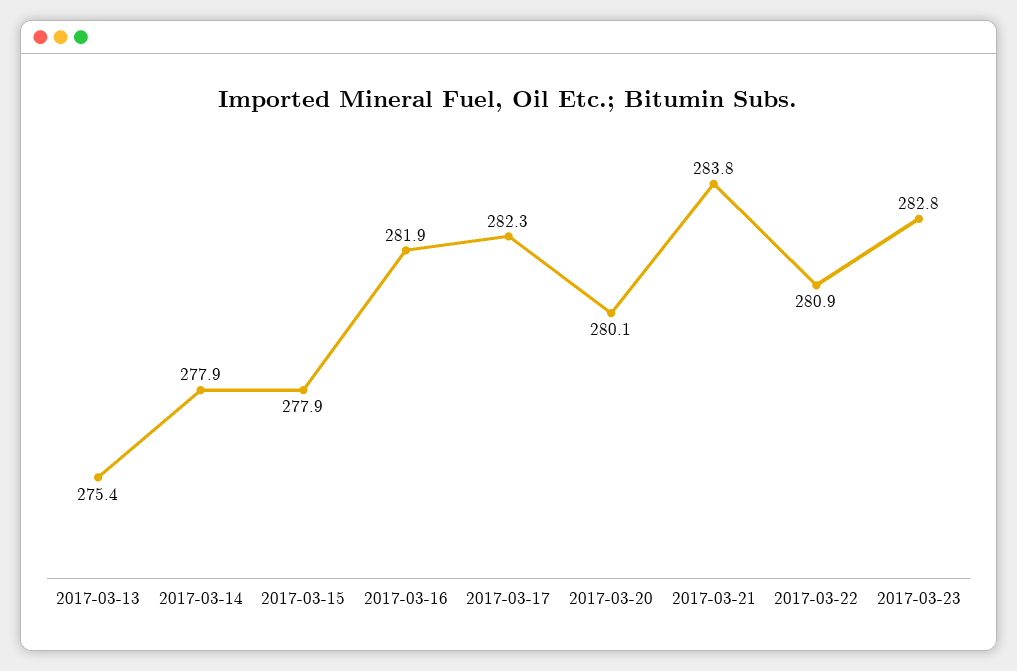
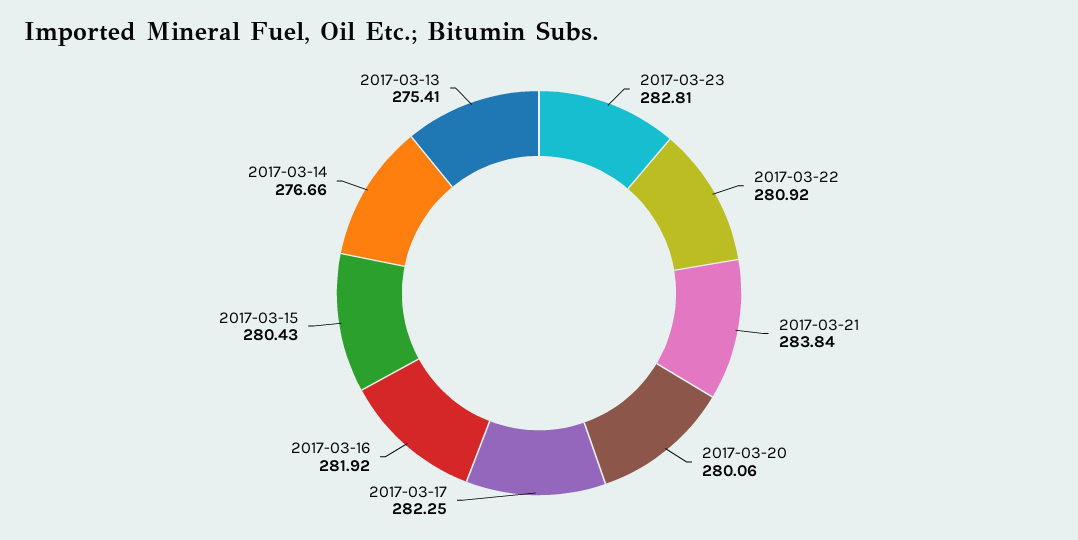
  {
    "2017-03-13": 275.41,
-   "2017-03-14": 277.9,
+   "2017-03-14": 276.66,
-   "2017-03-15": 277.9,
+   "2017-03-15": 280.43,
    "2017-03-16": 281.92,
    "2017-03-17": 282.25,
    "2017-03-20": 280.06,
    "2017-03-21": 283.84,
    "2017-03-22": 280.92,
    "2017-03-23": 282.81
  }

